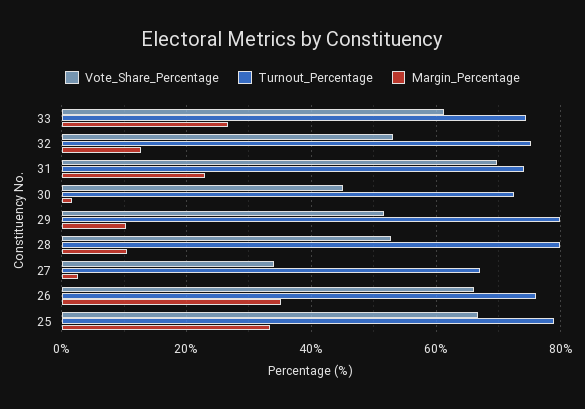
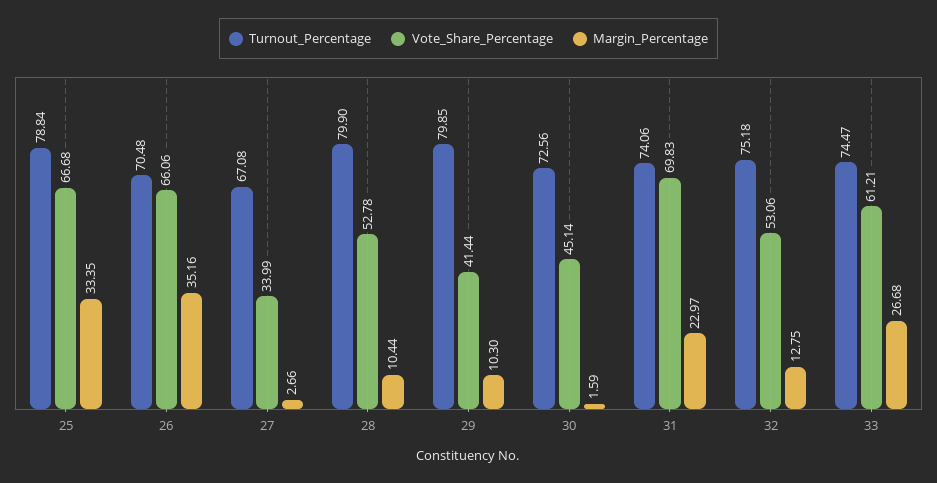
  {
    "Vote_Share_Percentage": {
      "33": 61.21,
      "32": 53.06,
      "31": 69.83,
      "30": 45.14,
-     "29": 52,
+     "29": 41.44,
      "28": 52.78,
      "27": 33.99,
      "26": 66.06,
      "25": 66.68
    },
    "Turnout_Percentage": {
      "33": 74.47,
      "32": 75.18,
      "31": 74.06,
      "30": 72.56,
      "29": 79.85,
      "28": 79.9,
      "27": 67.08,
-     "26": 76,
+     "26": 70.48,
      "25": 78.84
    },
    "Margin_Percentage": {
      "33": 26.68,
      "32": 12.75,
      "31": 22.97,
      "30": 1.59,
      "29": 10.3,
      "28": 10.44,
      "27": 2.66,
      "26": 35.16,
      "25": 33.35
    }
  }

